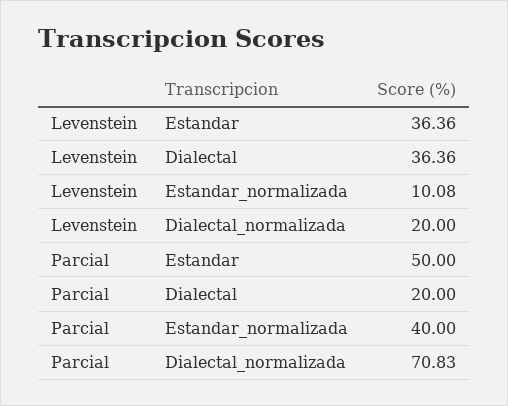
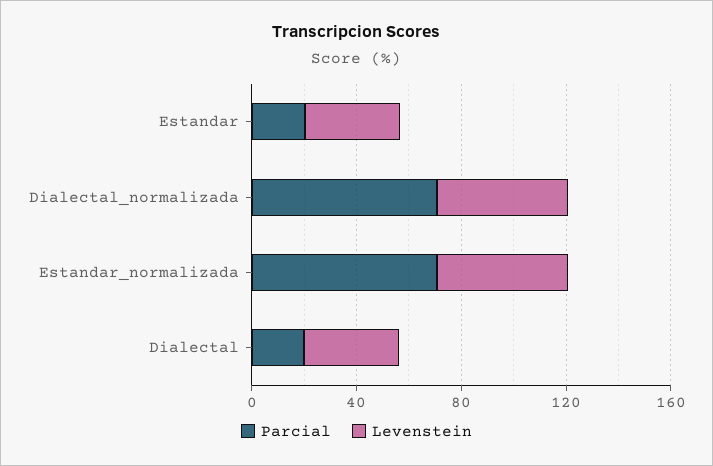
  {
    "Levenstein": {
      "Estandar": 36.36,
      "Dialectal": 36.36,
-     "Estandar_normalizada": 10.08,
+     "Estandar_normalizada": 50,
-     "Dialectal_normalizada": 20
+     "Dialectal_normalizada": 50
    },
    "Parcial": {
-     "Estandar": 50,
+     "Estandar": 20,
      "Dialectal": 20,
-     "Estandar_normalizada": 40,
+     "Estandar_normalizada": 70,
      "Dialectal_normalizada": 70.83
    }
  }

